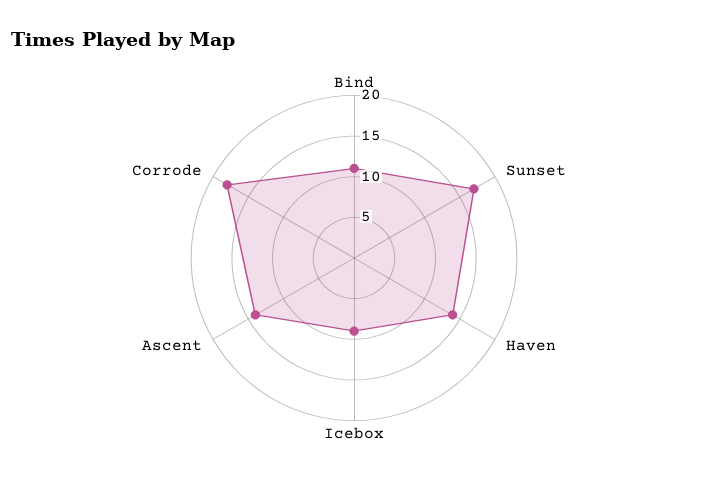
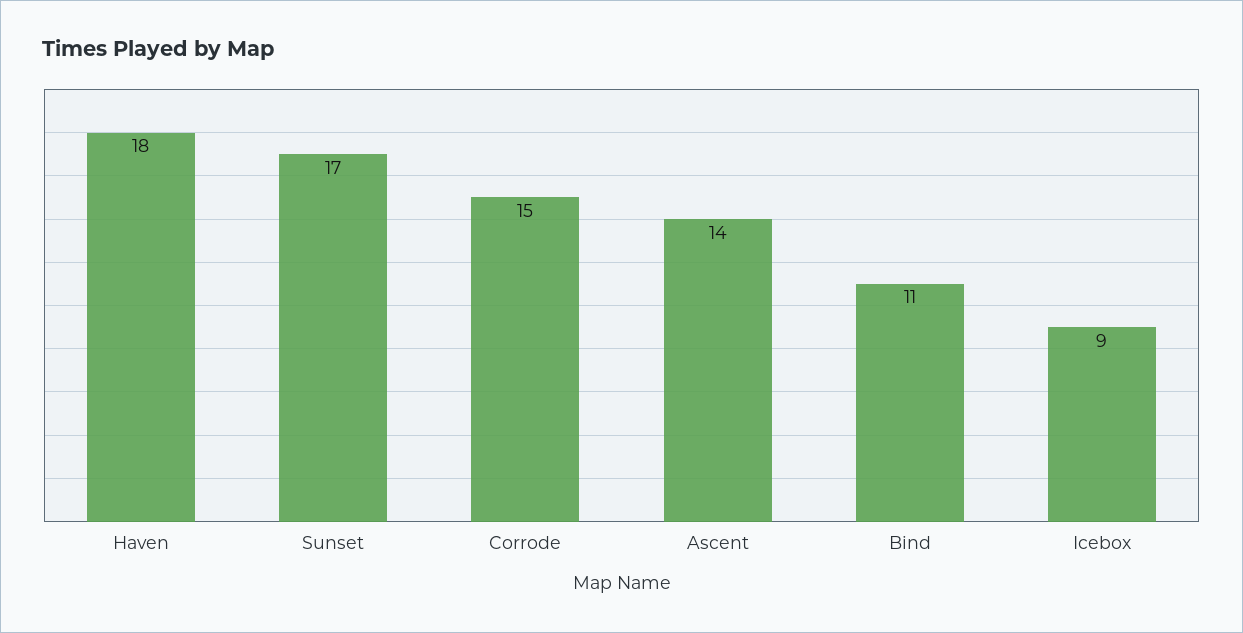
  {
    "Bind": 11,
    "Sunset": 17,
-   "Haven": 14,
+   "Haven": 18,
    "Icebox": 9,
    "Ascent": 14,
-   "Corrode": 18
+   "Corrode": 15
  }

